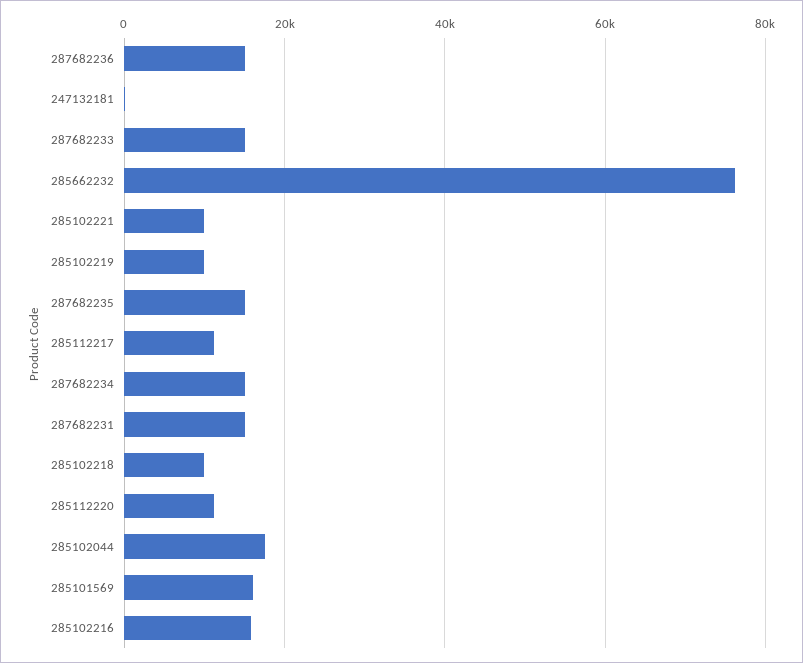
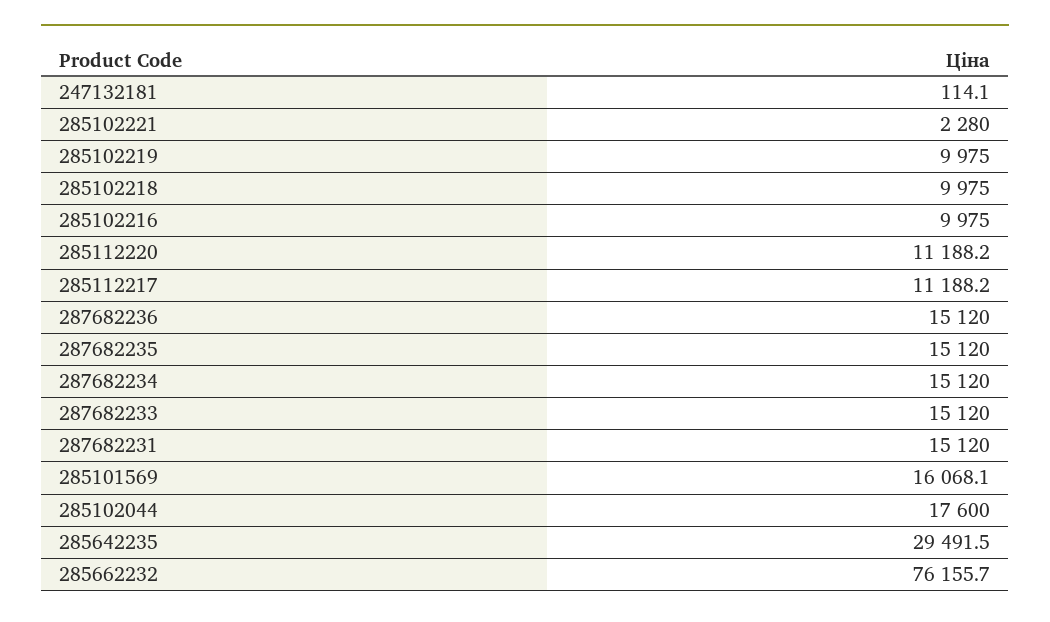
  {
    "287682236": 15120,
    "247132181": 114.1,
    "287682233": 15120,
    "285662232": 76155.7,
-   "285102221": 10000,
+   "285102221": 2280,
    "285102219": 9975,
    "287682235": 15120,
    "285112217": 11188.2,
    "287682234": 15120,
    "287682231": 15120,
    "285102218": 9975,
    "285112220": 11188.2,
    "285102044": 17600,
    "285101569": 16068.1,
-   "285102216": 16000
+   "285102216": 9975,
+   "285642235": 29491.5
  }

